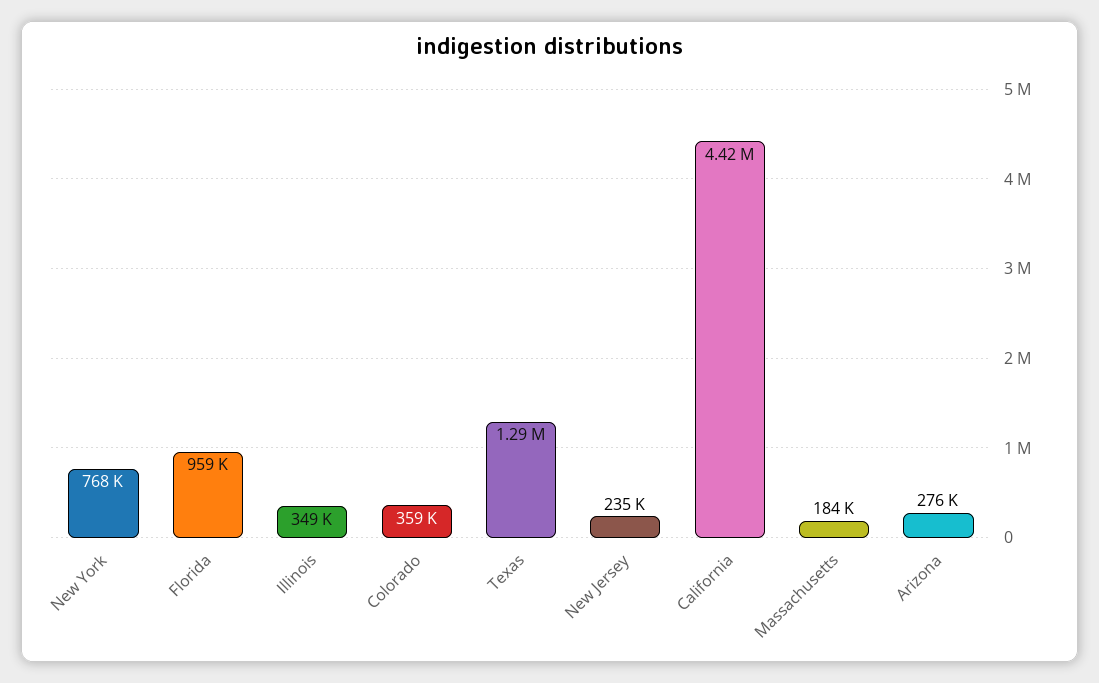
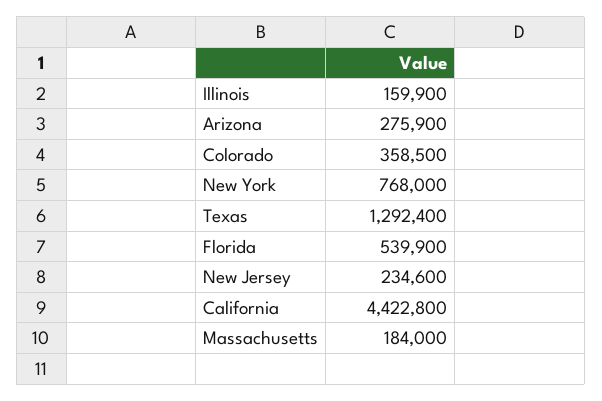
  {
    "New York": 768000,
-   "Florida": 959000,
+   "Florida": 539900,
-   "Illinois": 349000,
+   "Illinois": 159900,
    "Colorado": 358500,
    "Texas": 1292400,
    "New Jersey": 234600,
    "California": 4422800,
    "Massachusetts": 184000,
    "Arizona": 275900
  }

